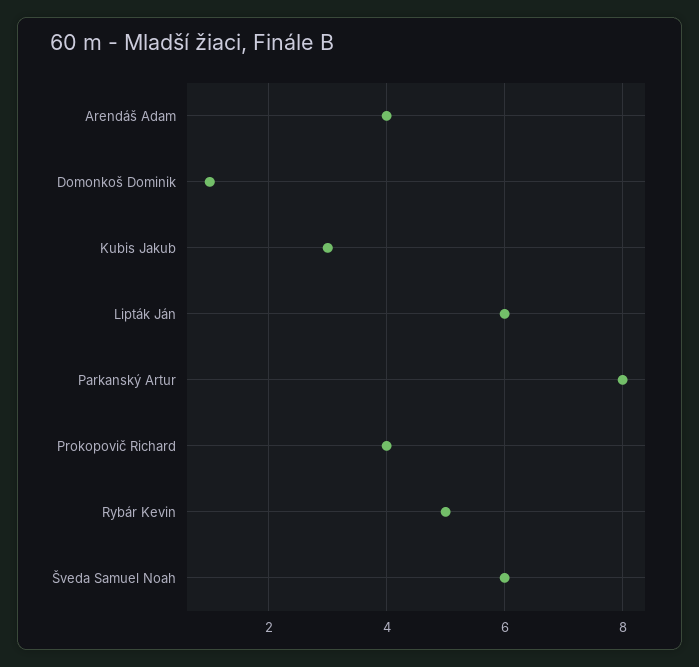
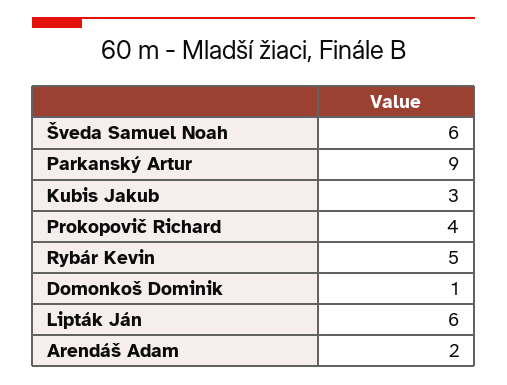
  {
-   "Arendáš Adam": 4,
+   "Arendáš Adam": 2,
    "Domonkoš Dominik": 1,
    "Kubis Jakub": 3,
    "Lipták Ján": 6,
-   "Parkanský Artur": 8,
+   "Parkanský Artur": 9,
    "Prokopovič Richard": 4,
    "Rybár Kevin": 5,
    "Šveda Samuel Noah": 6
  }

